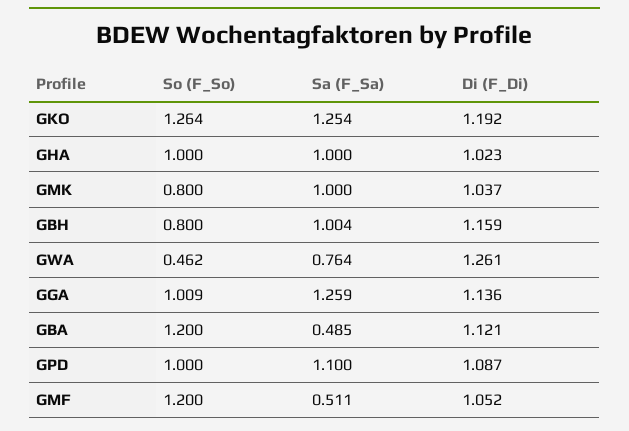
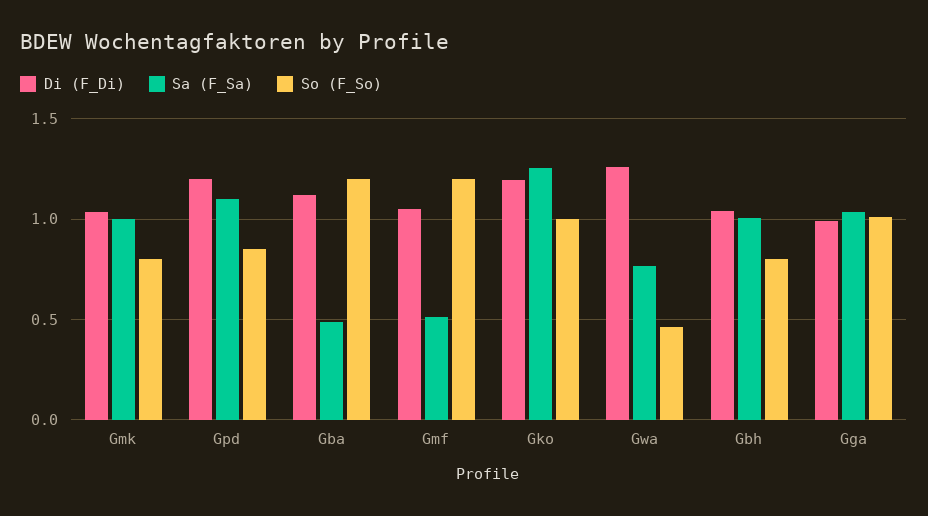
  {
    "So (F_So)": {
-     "GKO": 1.264,
+     "GKO": 1,
-     "GHA": 1,
      "GMK": 0.8,
      "GBH": 0.8,
      "GWA": 0.462,
      "GGA": 1.009,
      "GBA": 1.2,
-     "GPD": 1,
+     "GPD": 0.85,
      "GMF": 1.2
    },
    "Sa (F_Sa)": {
      "GKO": 1.254,
-     "GHA": 1,
      "GMK": 1,
      "GBH": 1.004,
      "GWA": 0.764,
-     "GGA": 1.259,
+     "GGA": 1.05,
      "GBA": 0.485,
      "GPD": 1.1,
      "GMF": 0.511
    },
    "Di (F_Di)": {
      "GKO": 1.192,
-     "GHA": 1.023,
      "GMK": 1.037,
-     "GBH": 1.159,
+     "GBH": 1.05,
      "GWA": 1.261,
-     "GGA": 1.136,
+     "GGA": 1,
      "GBA": 1.121,
-     "GPD": 1.087,
+     "GPD": 1.2,
      "GMF": 1.052
    }
  }

